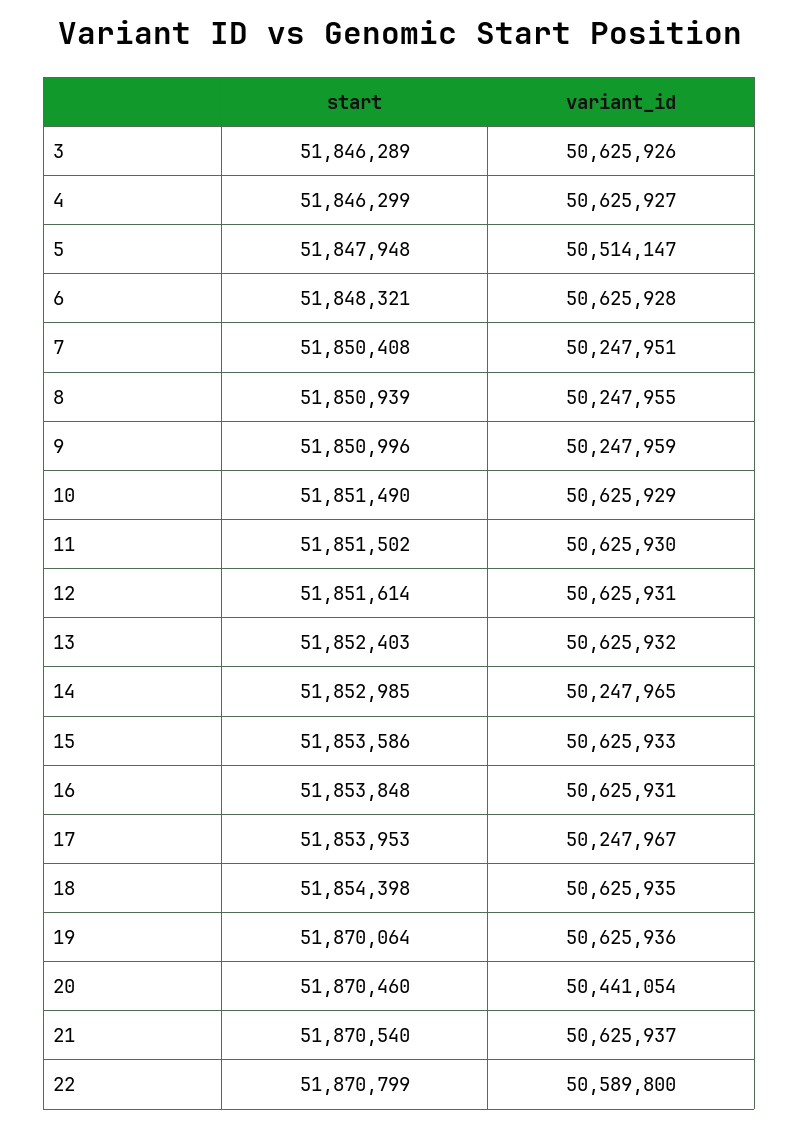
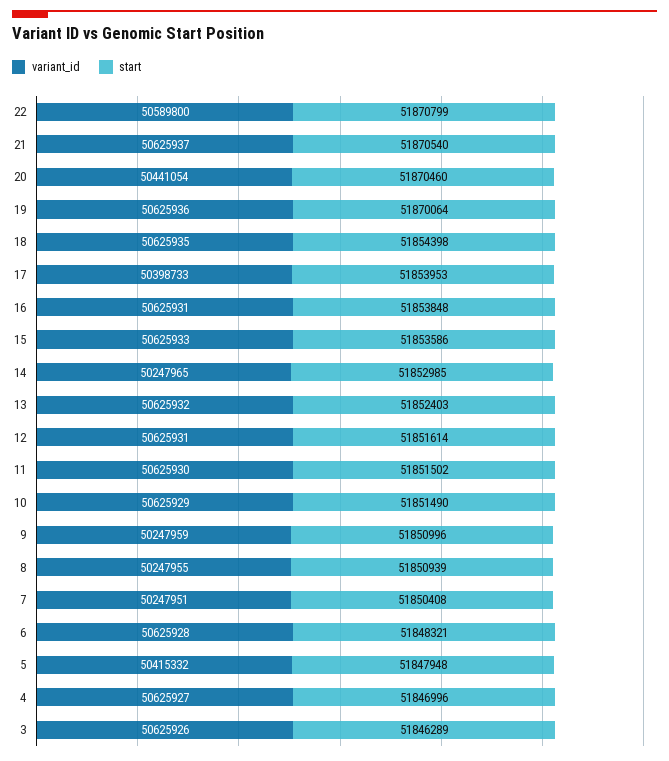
  {
    "start": {
      "3": 51846289,
-     "4": 51846299,
+     "4": 51846996,
      "5": 51847948,
      "6": 51848321,
      "7": 51850408,
      "8": 51850939,
      "9": 51850996,
      "10": 51851490,
      "11": 51851502,
      "12": 51851614,
      "13": 51852403,
      "14": 51852985,
      "15": 51853586,
      "16": 51853848,
      "17": 51853953,
      "18": 51854398,
      "19": 51870064,
      "20": 51870460,
      "21": 51870540,
      "22": 51870799
    },
    "variant_id": {
      "3": 50625926,
      "4": 50625927,
-     "5": 50514147,
+     "5": 50415332,
      "6": 50625928,
      "7": 50247951,
      "8": 50247955,
      "9": 50247959,
      "10": 50625929,
      "11": 50625930,
      "12": 50625931,
      "13": 50625932,
      "14": 50247965,
      "15": 50625933,
      "16": 50625931,
-     "17": 50247967,
+     "17": 50398733,
      "18": 50625935,
      "19": 50625936,
      "20": 50441054,
      "21": 50625937,
      "22": 50589800
    }
  }

